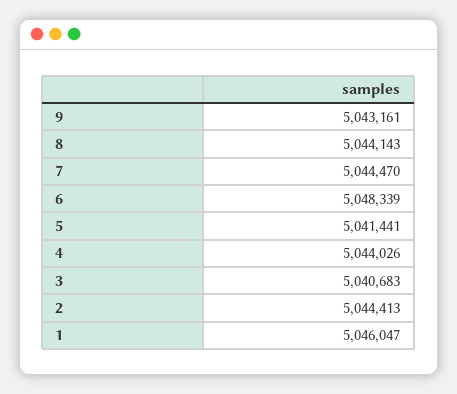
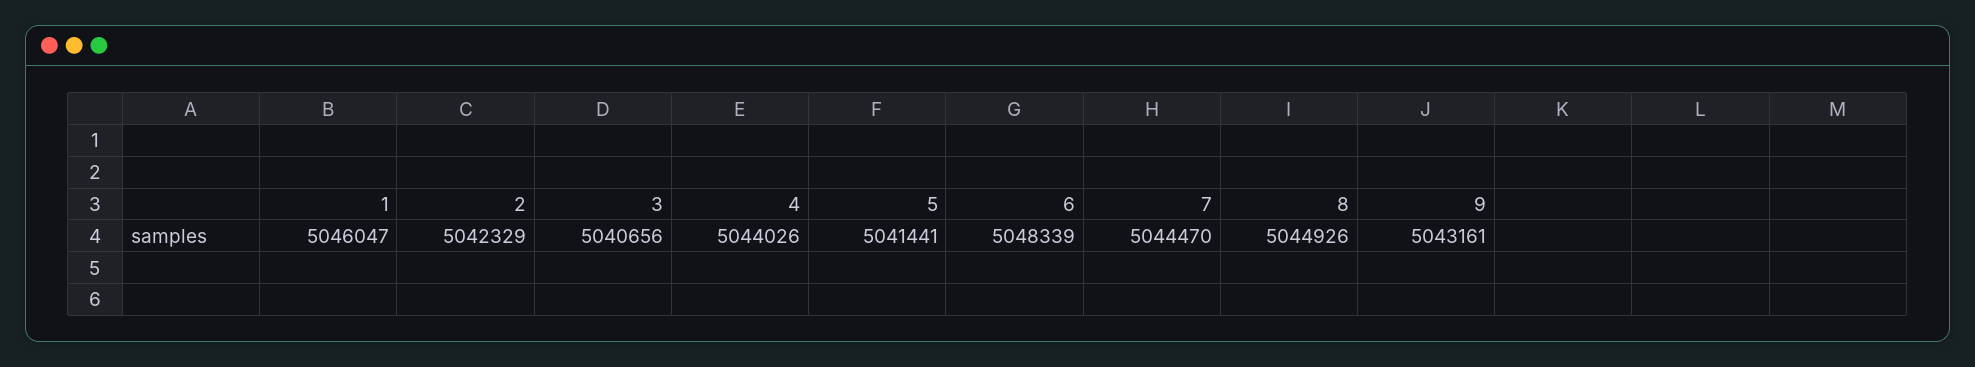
  {
    "9": 5043161,
-   "8": 5044143,
+   "8": 5044926,
    "7": 5044470,
    "6": 5048339,
    "5": 5041441,
    "4": 5044026,
-   "3": 5040683,
+   "3": 5040656,
-   "2": 5044413,
+   "2": 5042329,
    "1": 5046047
  }

